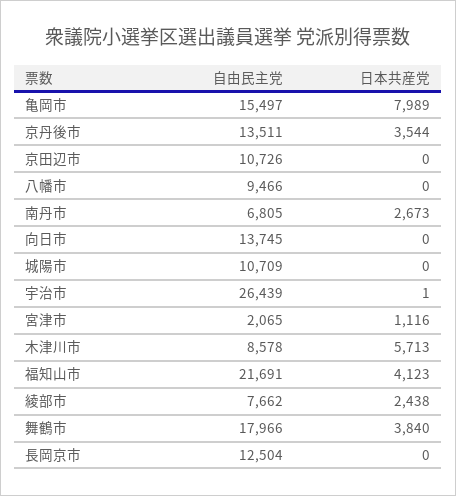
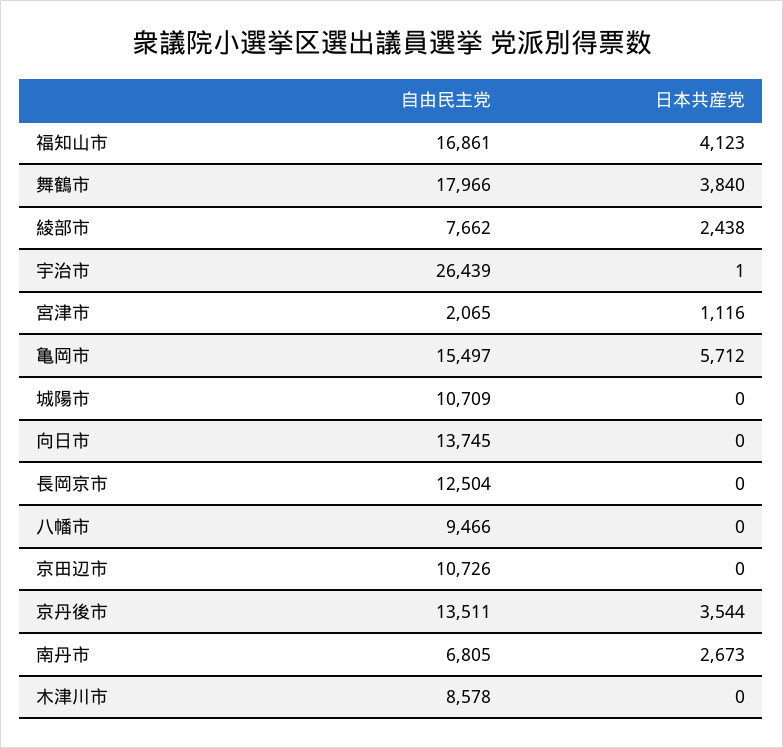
  {
    "自由民主党": {
      "亀岡市": 15497,
      "京丹後市": 13511,
      "京田辺市": 10726,
      "八幡市": 9466,
      "南丹市": 6805,
      "向日市": 13745,
      "城陽市": 10709,
      "宇治市": 26439,
      "宮津市": 2065,
      "木津川市": 8578,
-     "福知山市": 21691,
+     "福知山市": 16861,
      "綾部市": 7662,
      "舞鶴市": 17966,
      "長岡京市": 12504
    },
    "日本共産党": {
-     "亀岡市": 7989,
+     "亀岡市": 5712,
      "京丹後市": 3544,
      "京田辺市": 0,
      "八幡市": 0,
      "南丹市": 2673,
      "向日市": 0,
      "城陽市": 0,
      "宇治市": 1,
      "宮津市": 1116,
-     "木津川市": 5713,
+     "木津川市": 0,
      "福知山市": 4123,
      "綾部市": 2438,
      "舞鶴市": 3840,
      "長岡京市": 0
    }
  }

